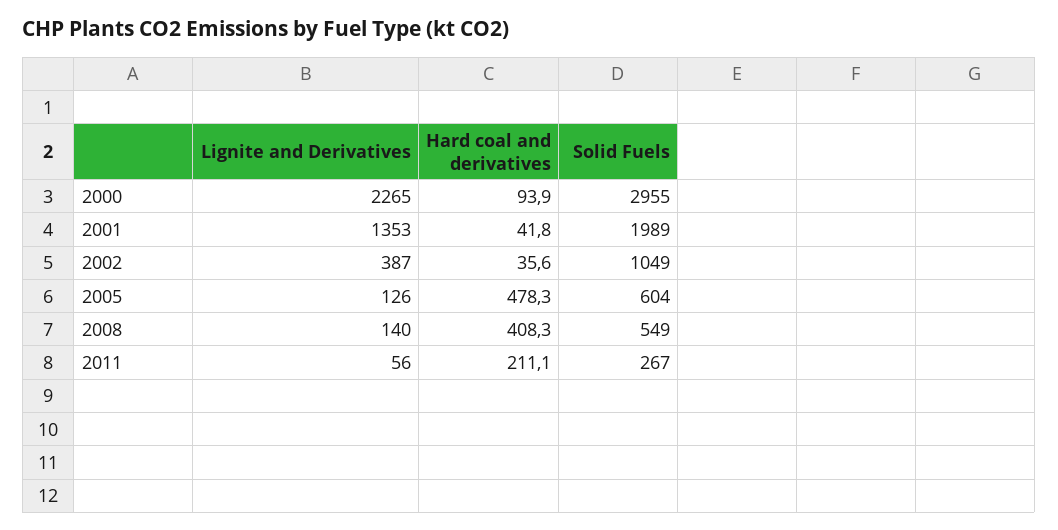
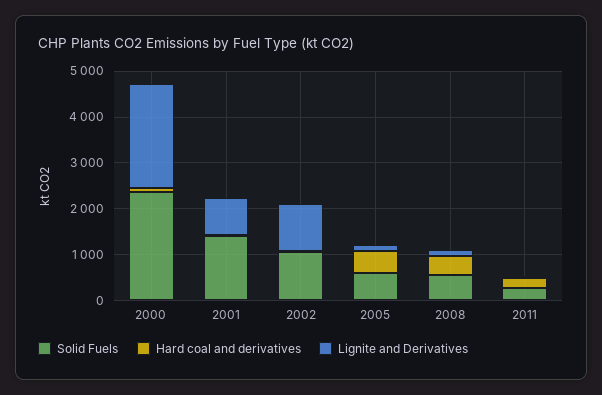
  {
    "Lignite and Derivatives": {
      "2000": 2265,
-     "2001": 1353,
+     "2001": 800,
-     "2002": 387,
+     "2002": 1000,
      "2005": 126,
      "2008": 140,
      "2011": 56
    },
    "Hard coal and derivatives": {
      "2000": 93.9,
      "2001": 41.8,
      "2002": 35.6,
      "2005": 478.3,
      "2008": 408.3,
      "2011": 211.1
    },
    "Solid Fuels": {
-     "2000": 2955,
+     "2000": 2400,
-     "2001": 1989,
+     "2001": 1400,
      "2002": 1049,
      "2005": 604,
      "2008": 549,
      "2011": 267
    }
  }

